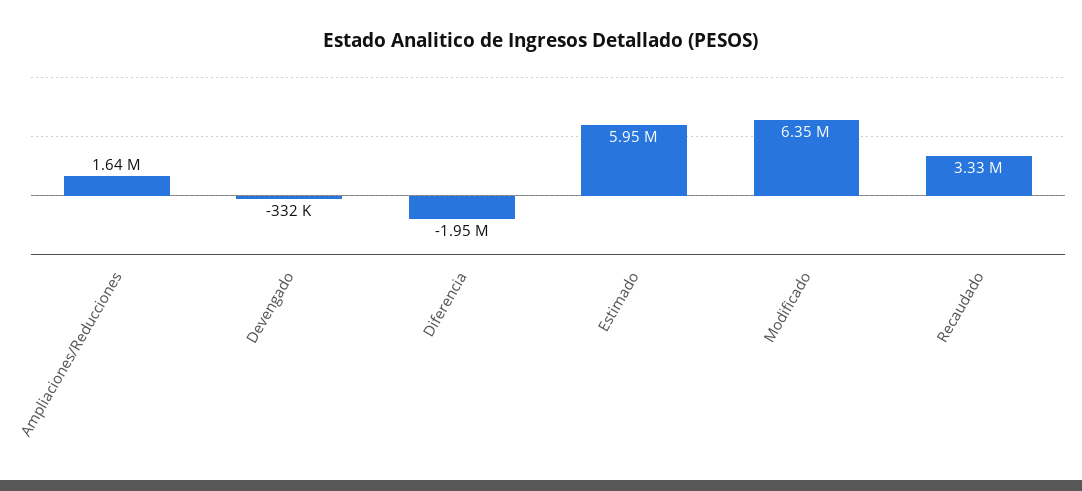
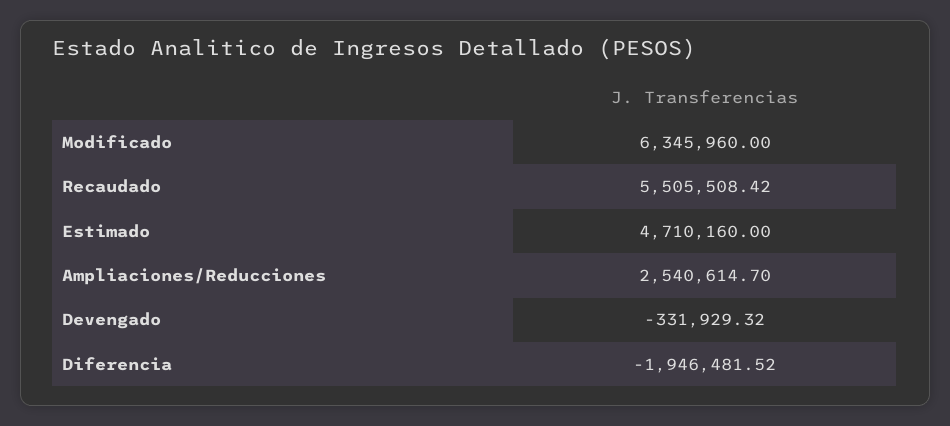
  {
-   "Ampliaciones/Reducciones": 1640000,
+   "Ampliaciones/Reducciones": 2540614.7,
    "Devengado": -331929.32,
    "Diferencia": -1946481.52,
-   "Estimado": 5950000,
+   "Estimado": 4710160,
    "Modificado": 6345960,
-   "Recaudado": 3330000
+   "Recaudado": 5505508.42
  }

